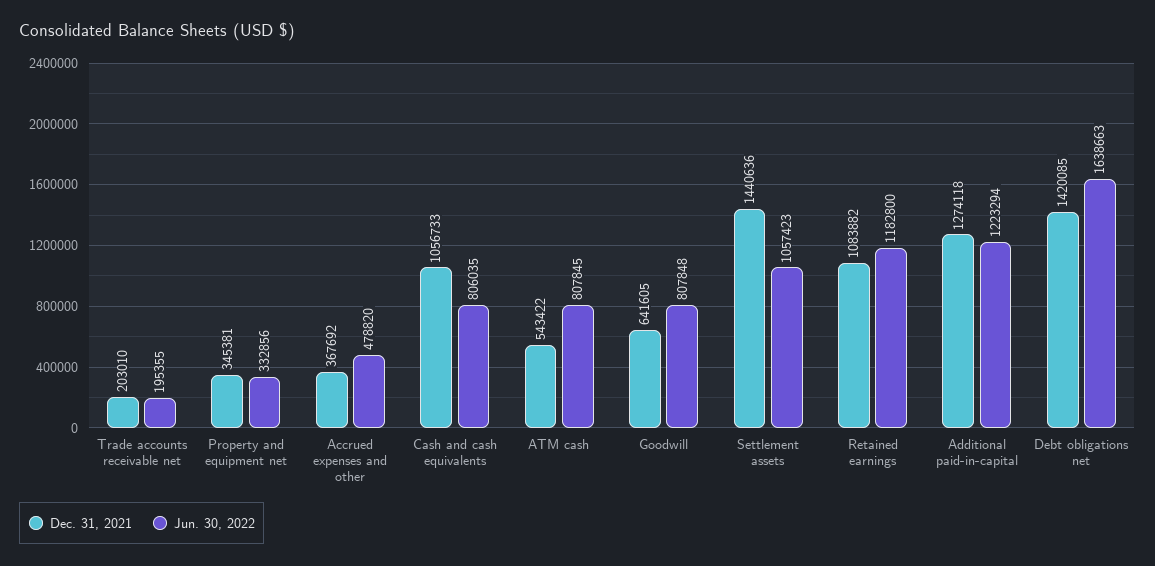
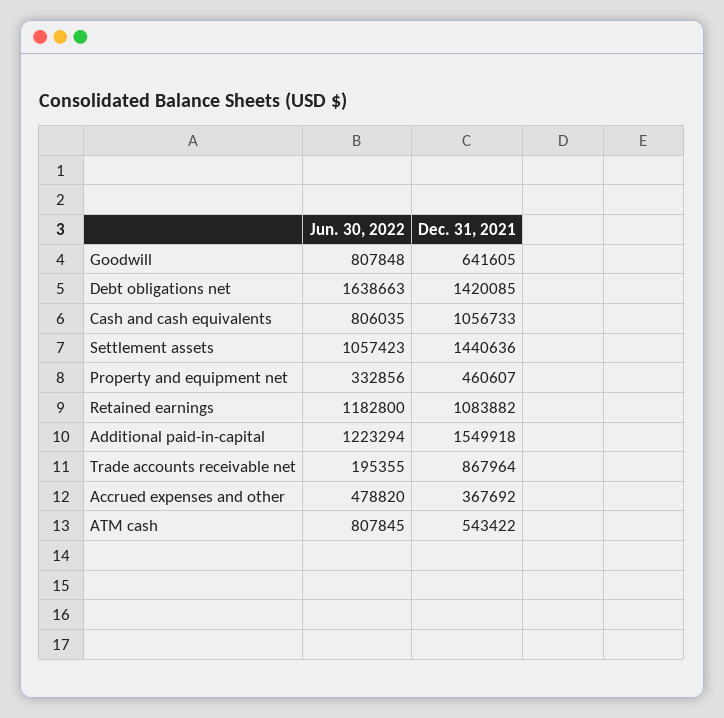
  {
    "Dec. 31, 2021": {
-     "Trade accounts receivable net": 203010,
+     "Trade accounts receivable net": 867964,
-     "Property and equipment net": 345381,
+     "Property and equipment net": 460607,
      "Accrued expenses and other": 367692,
      "Cash and cash equivalents": 1056733,
      "ATM cash": 543422,
      "Goodwill": 641605,
      "Settlement assets": 1440636,
      "Retained earnings": 1083882,
-     "Additional paid-in-capital": 1274118,
+     "Additional paid-in-capital": 1549918,
      "Debt obligations net": 1420085
    },
    "Jun. 30, 2022": {
      "Trade accounts receivable net": 195355,
      "Property and equipment net": 332856,
      "Accrued expenses and other": 478820,
      "Cash and cash equivalents": 806035,
      "ATM cash": 807845,
      "Goodwill": 807848,
      "Settlement assets": 1057423,
      "Retained earnings": 1182800,
      "Additional paid-in-capital": 1223294,
      "Debt obligations net": 1638663
    }
  }

